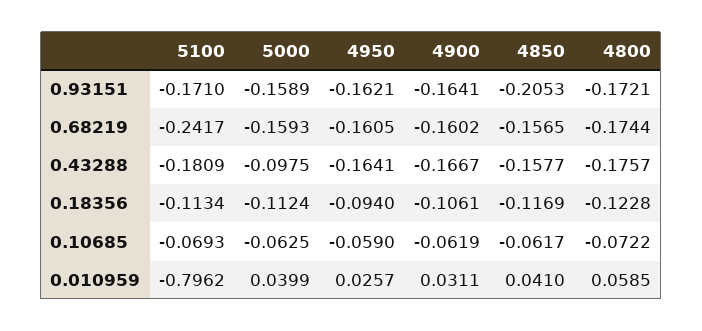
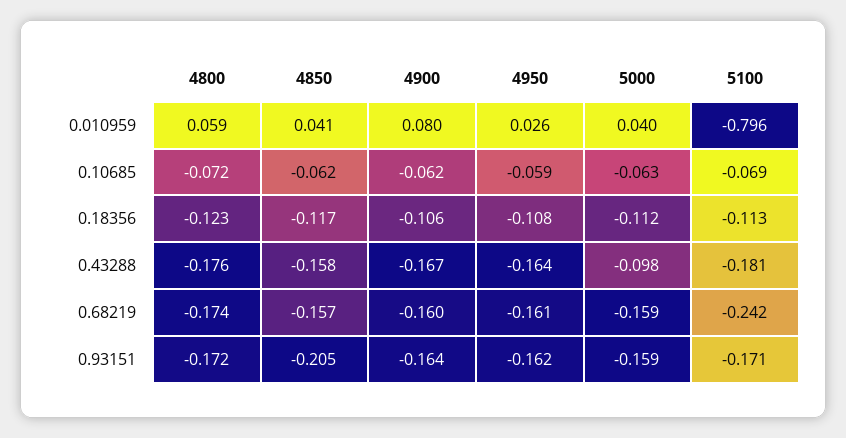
  {
    "5100": {
      "0.93151": -0.171,
      "0.68219": -0.2417,
      "0.43288": -0.1809,
      "0.18356": -0.1134,
      "0.10685": -0.0693,
      "0.010959": -0.7962
    },
    "5000": {
      "0.93151": -0.1589,
      "0.68219": -0.1593,
      "0.43288": -0.0975,
      "0.18356": -0.1124,
      "0.10685": -0.0625,
      "0.010959": 0.0399
    },
    "4950": {
      "0.93151": -0.1621,
      "0.68219": -0.1605,
      "0.43288": -0.1641,
-     "0.18356": -0.094,
+     "0.18356": -0.108,
      "0.10685": -0.059,
      "0.010959": 0.0257
    },
    "4900": {
      "0.93151": -0.1641,
      "0.68219": -0.1602,
      "0.43288": -0.1667,
      "0.18356": -0.1061,
      "0.10685": -0.0619,
-     "0.010959": 0.0311
+     "0.010959": 0.08
    },
    "4850": {
      "0.93151": -0.2053,
      "0.68219": -0.1565,
      "0.43288": -0.1577,
      "0.18356": -0.1169,
      "0.10685": -0.0617,
      "0.010959": 0.041
    },
    "4800": {
      "0.93151": -0.1721,
      "0.68219": -0.1744,
      "0.43288": -0.1757,
      "0.18356": -0.1228,
      "0.10685": -0.0722,
      "0.010959": 0.0585
    }
  }

